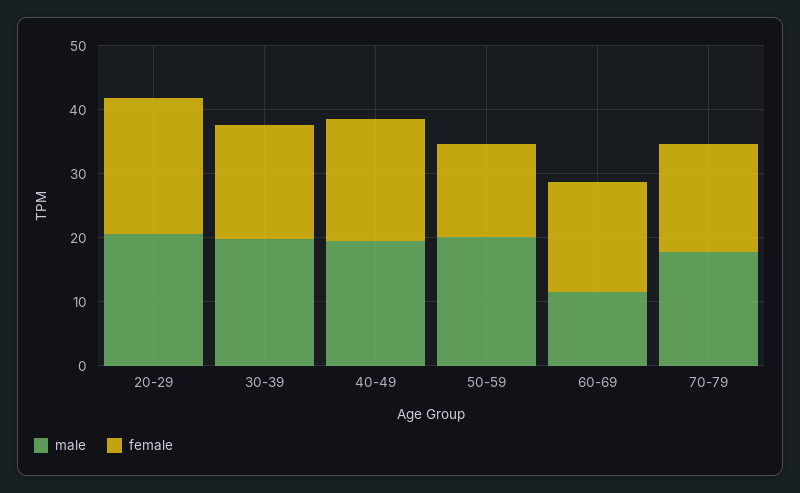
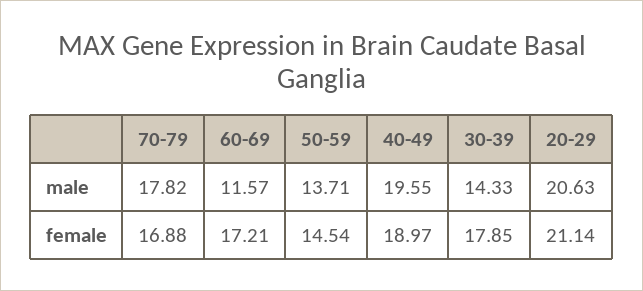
  {
    "male": {
      "20-29": 20.63,
-     "30-39": 20,
+     "30-39": 14.33,
      "40-49": 19.55,
-     "50-59": 20,
+     "50-59": 13.71,
      "60-69": 11.57,
      "70-79": 17.82
    },
    "female": {
      "20-29": 21.14,
      "30-39": 17.85,
      "40-49": 18.97,
      "50-59": 14.54,
      "60-69": 17.21,
      "70-79": 16.88
    }
  }

